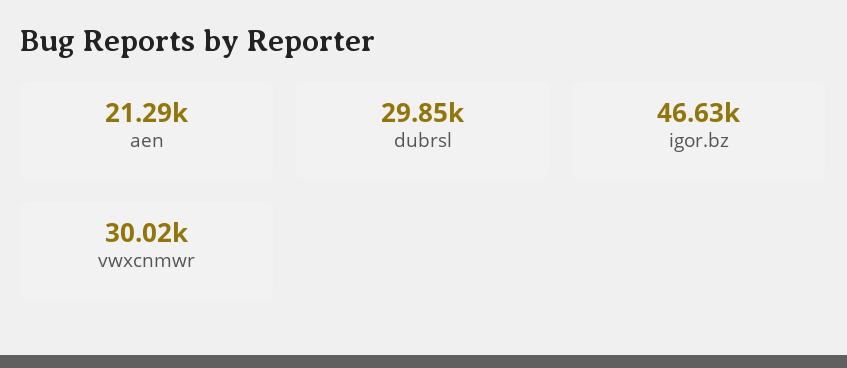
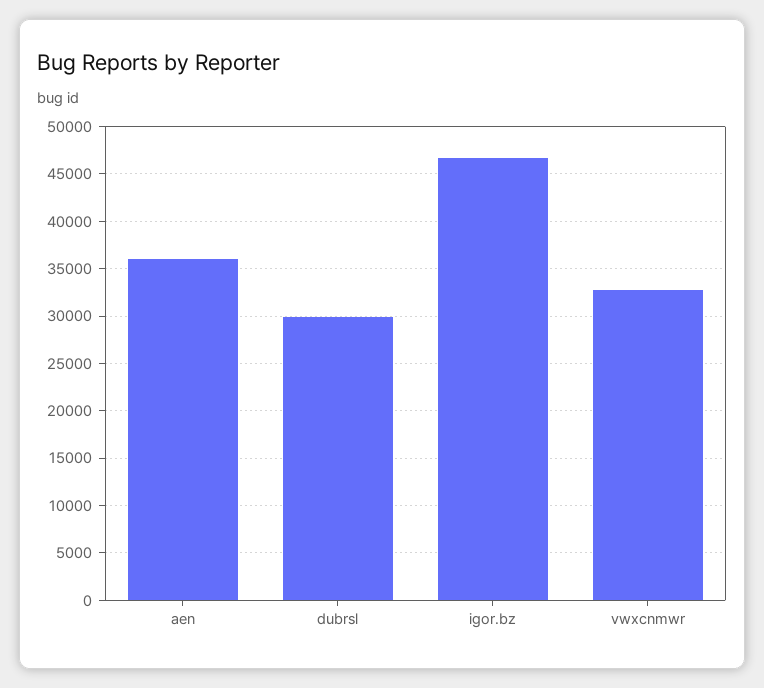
  {
-   "aen": 21290,
+   "aen": 36000,
    "dubrsl": 29850,
    "igor.bz": 46630,
-   "vwxcnmwr": 30020
+   "vwxcnmwr": 33000
  }

